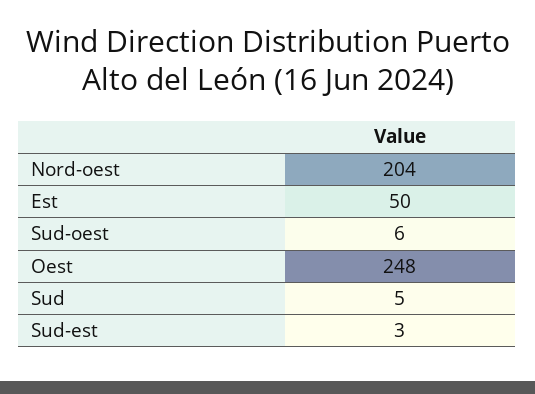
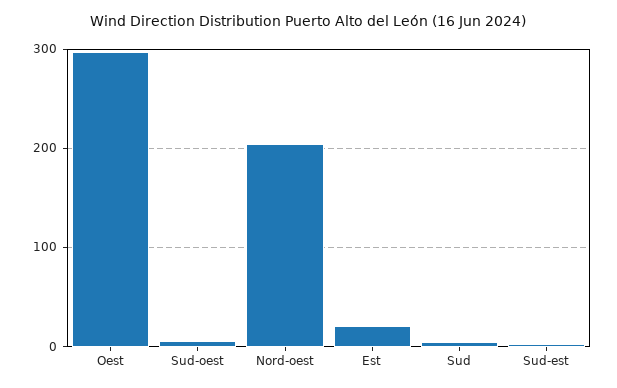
  {
    "Nord-oest": 204,
-   "Est": 50,
+   "Est": 20,
    "Sud-oest": 6,
-   "Oest": 248,
+   "Oest": 300,
    "Sud": 5,
    "Sud-est": 3
  }

